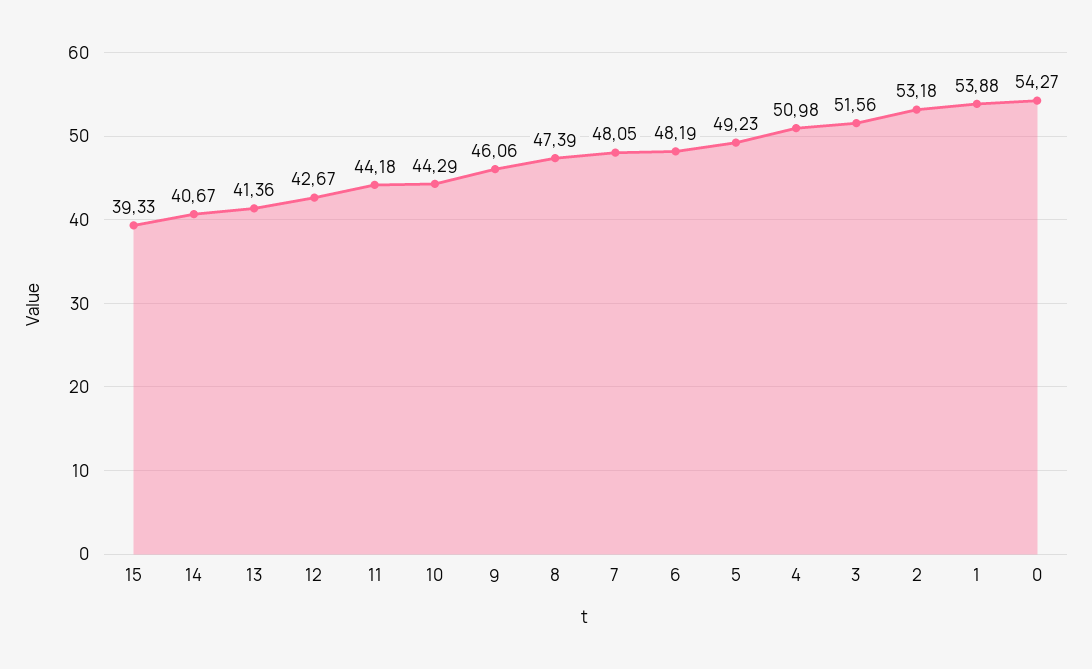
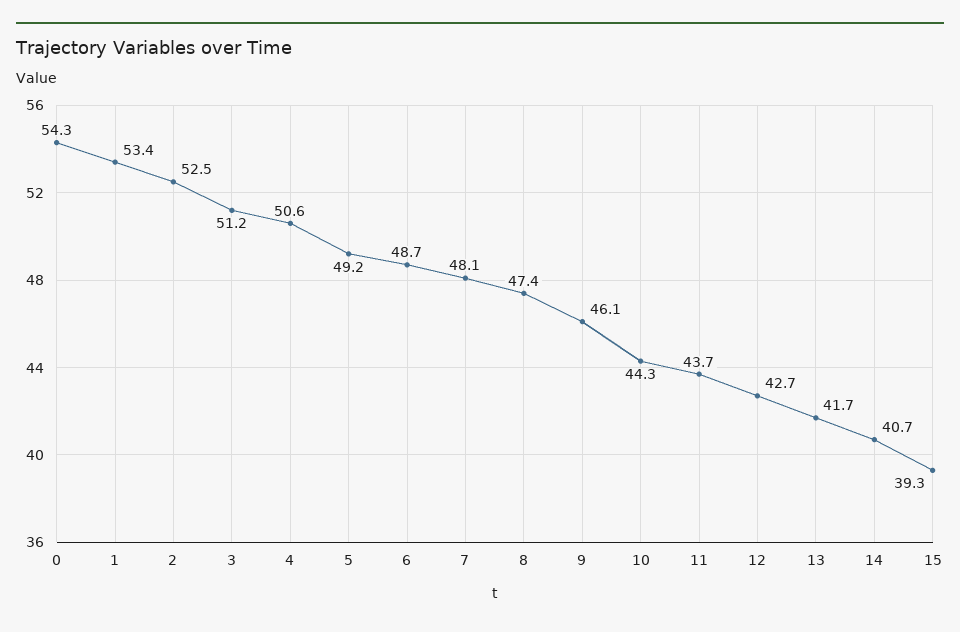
  {
    "15": 39.33,
    "14": 40.67,
-   "13": 41.36,
+   "13": 41.7,
    "12": 42.67,
-   "11": 44.18,
+   "11": 43.7,
    "10": 44.29,
    "9": 46.06,
    "8": 47.39,
    "7": 48.05,
-   "6": 48.19,
+   "6": 48.7,
    "5": 49.23,
-   "4": 50.98,
+   "4": 50.6,
-   "3": 51.56,
+   "3": 51.2,
-   "2": 53.18,
+   "2": 52.5,
-   "1": 53.88,
+   "1": 53.4,
    "0": 54.27
  }

